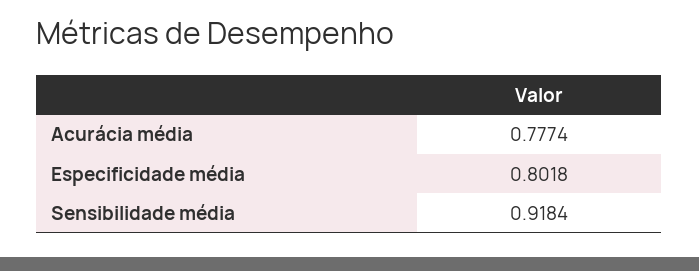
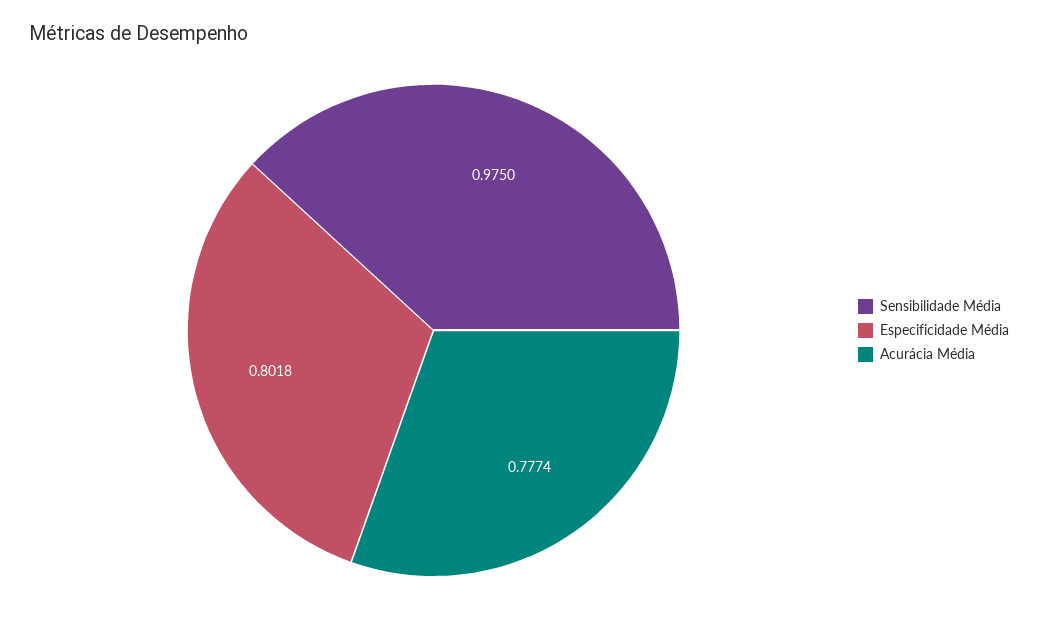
  {
    "Acurácia média": 0.7774,
    "Especificidade média": 0.8018,
-   "Sensibilidade média": 0.9184
+   "Sensibilidade média": 0.975
  }

